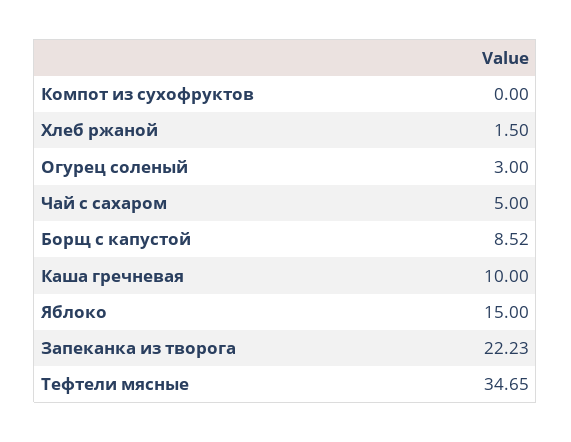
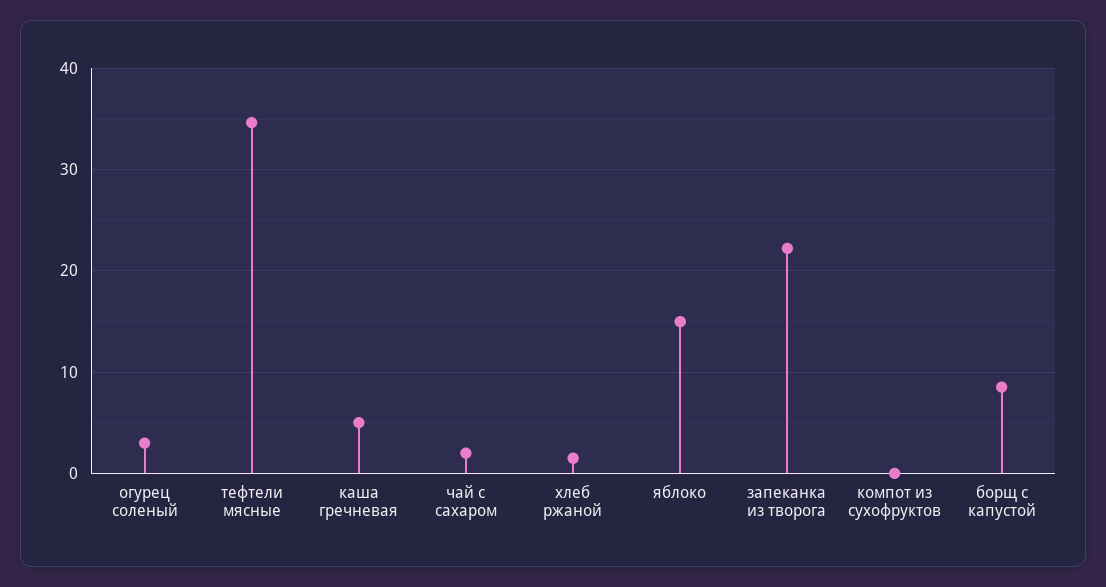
  {
    "Компот из сухофруктов": 0,
    "Хлеб ржаной": 1.5,
    "Огурец соленый": 3,
-   "Чай с сахаром": 5,
+   "Чай с сахаром": 2,
    "Борщ с капустой": 8.52,
-   "Каша гречневая": 10,
+   "Каша гречневая": 5,
    "Яблоко": 15,
    "Запеканка из творога": 22.23,
    "Тефтели мясные": 34.65
  }

